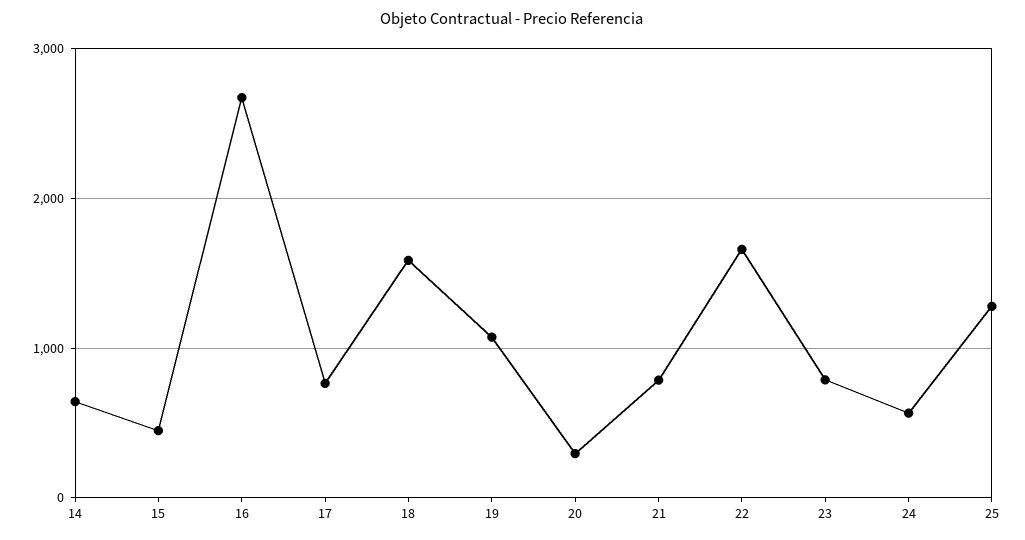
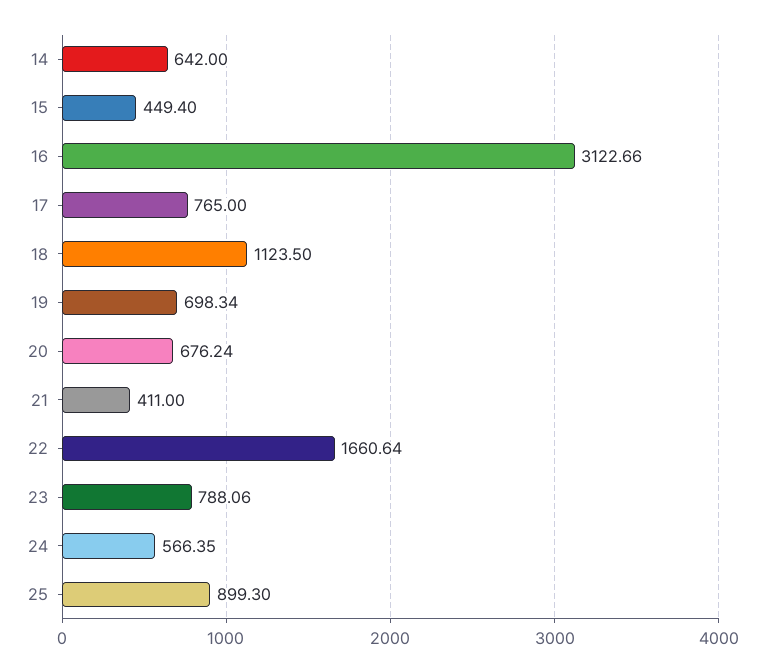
  {
    "14": 642,
    "15": 449.4,
-   "16": 2700,
+   "16": 3122.66,
    "17": 765,
-   "18": 1600,
+   "18": 1123.5,
-   "19": 1100,
+   "19": 698.34,
-   "20": 300,
+   "20": 676.24,
-   "21": 800,
+   "21": 411,
    "22": 1660.64,
    "23": 788.06,
    "24": 566.35,
-   "25": 1300
+   "25": 899.3
  }

